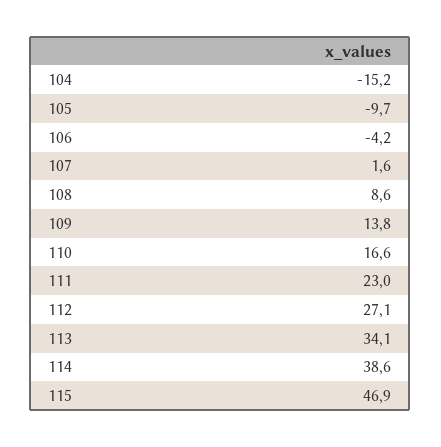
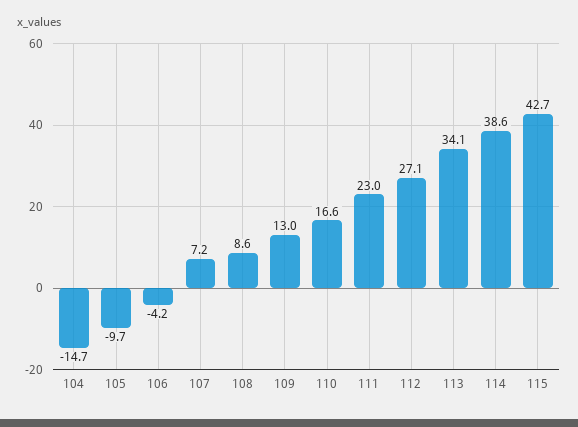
  {
-   "104": -15.2,
+   "104": -14.7,
    "105": -9.7,
    "106": -4.2,
-   "107": 1.6,
+   "107": 7.2,
    "108": 8.6,
-   "109": 13.8,
+   "109": 13,
    "110": 16.6,
    "111": 23,
    "112": 27.1,
    "113": 34.1,
    "114": 38.6,
-   "115": 46.9
+   "115": 42.7
  }

